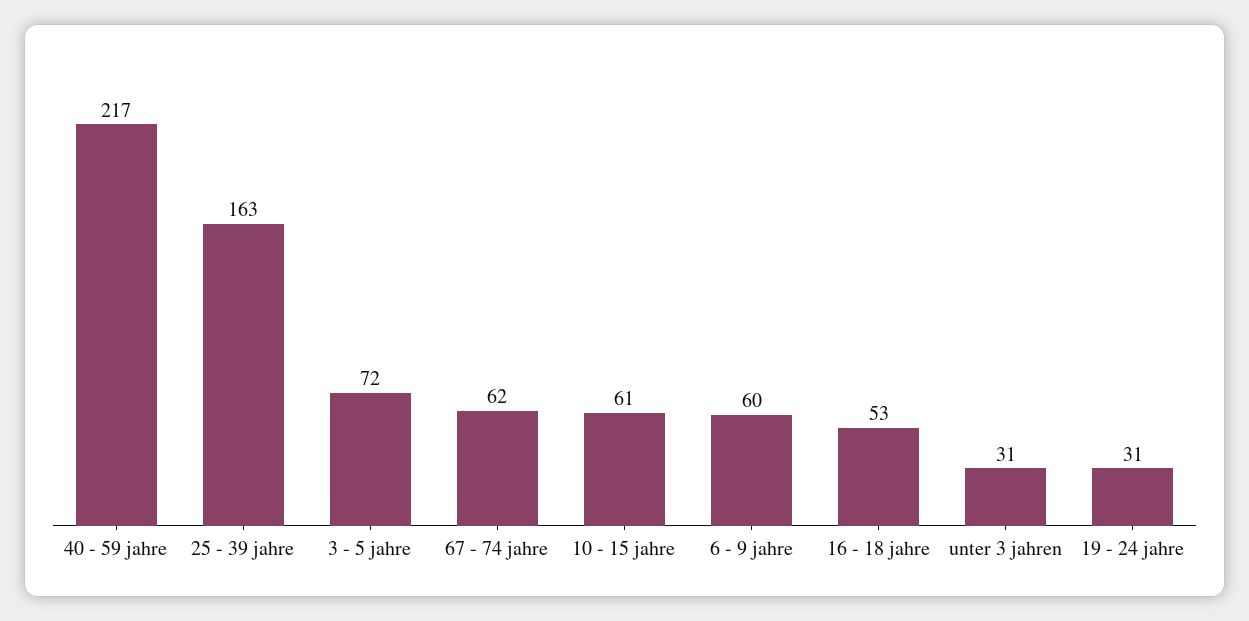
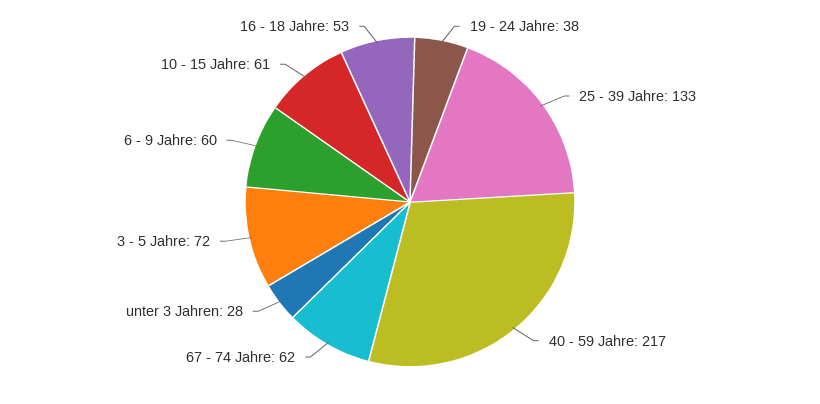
  {
    "40 - 59 jahre": 217,
-   "25 - 39 jahre": 163,
+   "25 - 39 jahre": 133,
    "3 - 5 jahre": 72,
    "67 - 74 jahre": 62,
    "10 - 15 jahre": 61,
    "6 - 9 jahre": 60,
    "16 - 18 jahre": 53,
-   "unter 3 jahren": 31,
+   "unter 3 jahren": 28,
-   "19 - 24 jahre": 31
+   "19 - 24 jahre": 38
  }

